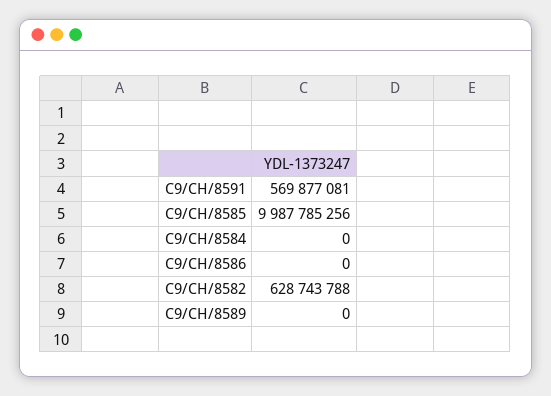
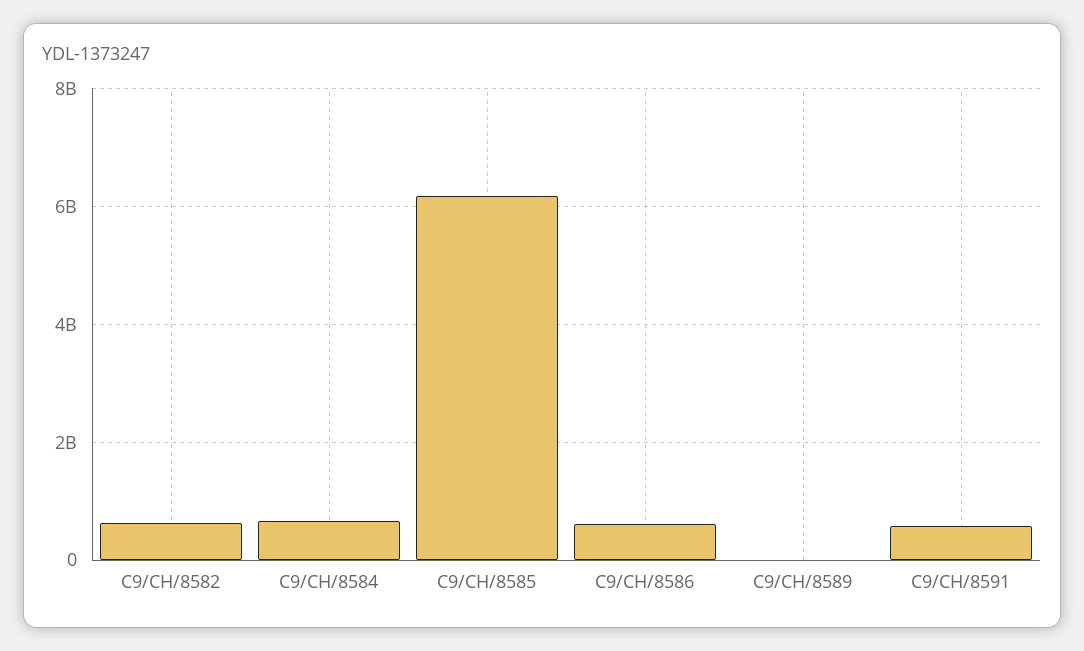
  {
    "C9/CH/8591": 569877081,
-   "C9/CH/8585": 9987785256,
+   "C9/CH/8585": 6200000000,
-   "C9/CH/8584": 0,
+   "C9/CH/8584": 600000000,
-   "C9/CH/8586": 0,
+   "C9/CH/8586": 600000000,
    "C9/CH/8582": 628743788,
    "C9/CH/8589": 0
  }

